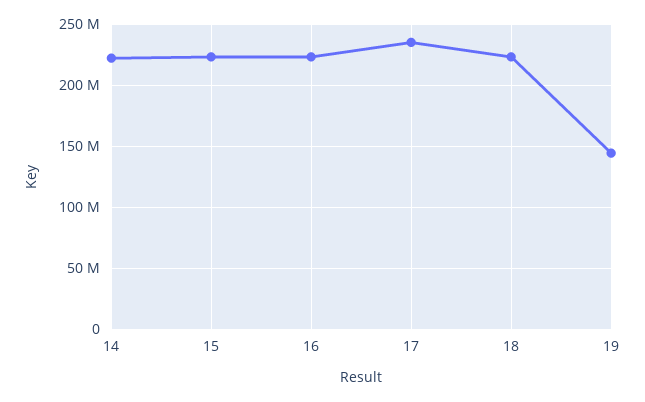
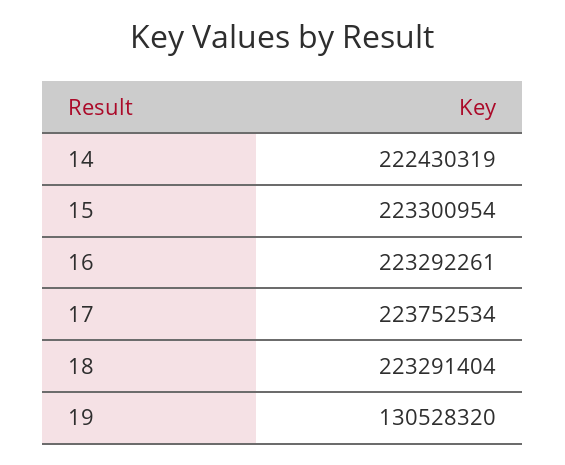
  {
    "14": 222430319,
    "15": 223300954,
    "16": 223292261,
-   "17": 235000000,
+   "17": 223752534,
    "18": 223291404,
-   "19": 145000000
+   "19": 130528320
  }

